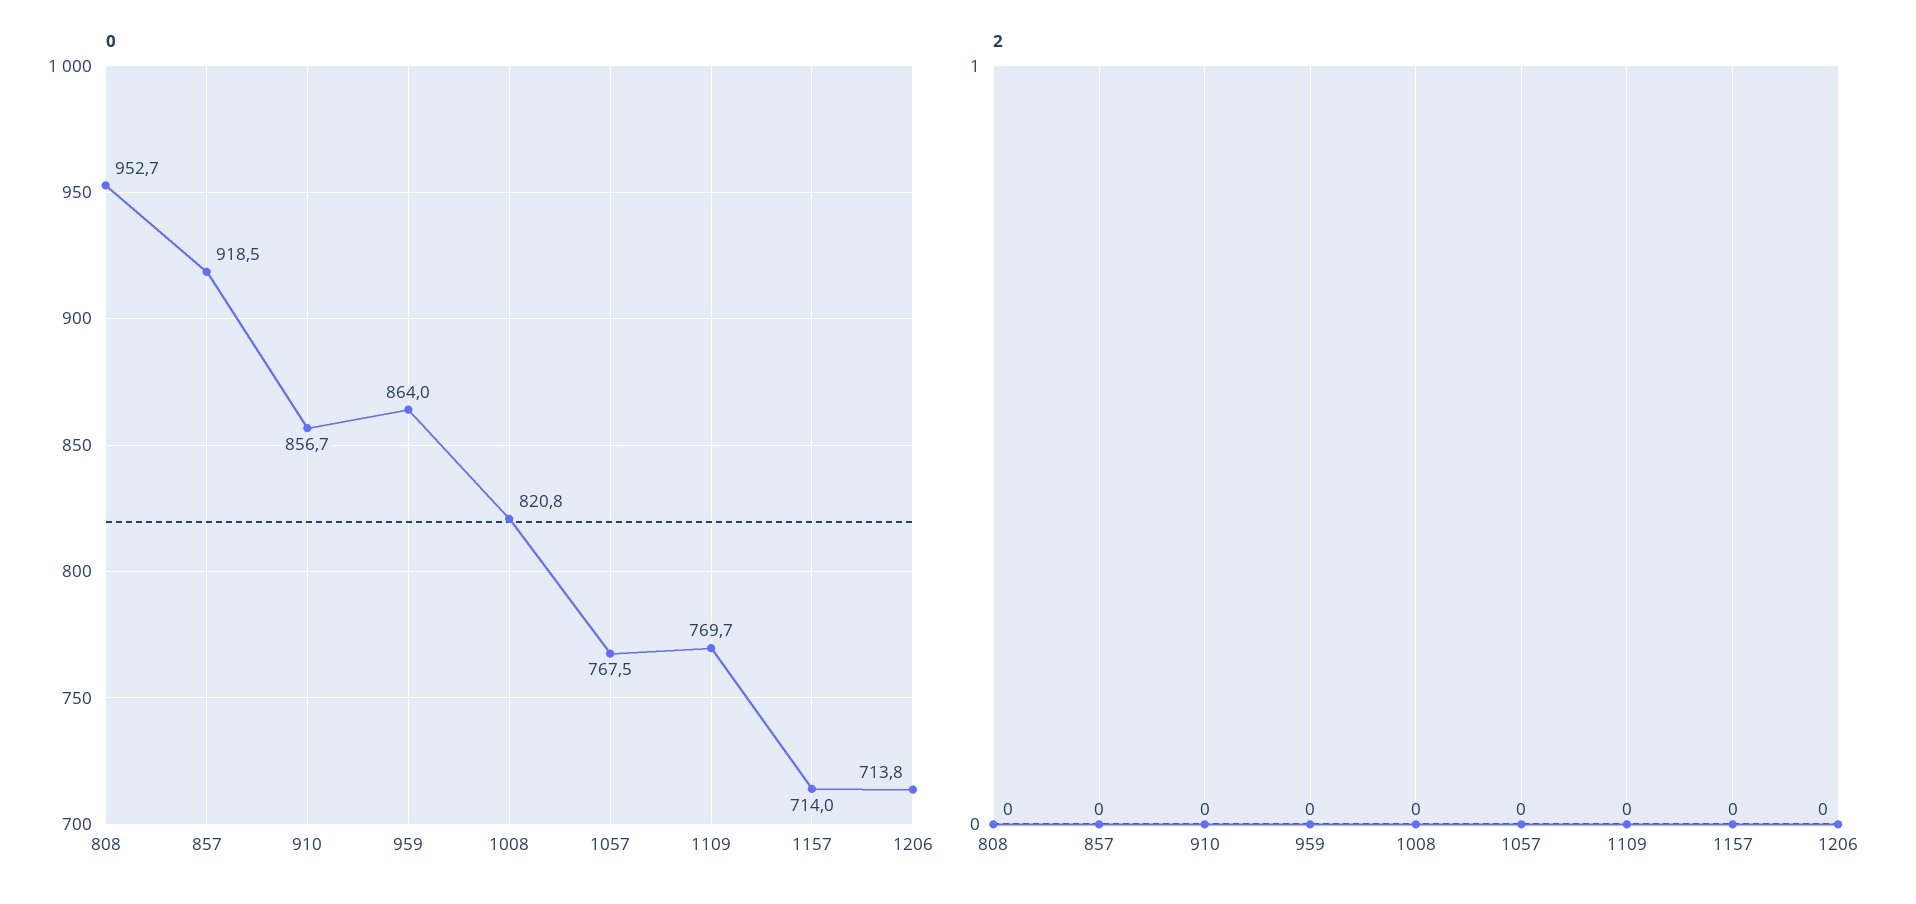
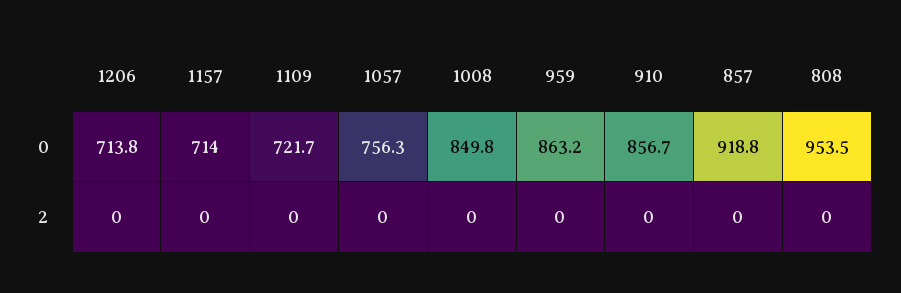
  {
    "0": {
-     "808": 952.7,
+     "808": 953.5,
-     "857": 918.5,
+     "857": 918.8,
      "910": 856.7,
-     "959": 864,
+     "959": 863.2,
-     "1008": 820.8,
+     "1008": 849.8,
-     "1057": 767.5,
+     "1057": 756.3,
-     "1109": 769.7,
+     "1109": 721.7,
      "1157": 714,
      "1206": 713.8
    },
    "2": {
      "808": 0,
      "857": 0,
      "910": 0,
      "959": 0,
      "1008": 0,
      "1057": 0,
      "1109": 0,
      "1157": 0,
      "1206": 0
    }
  }

